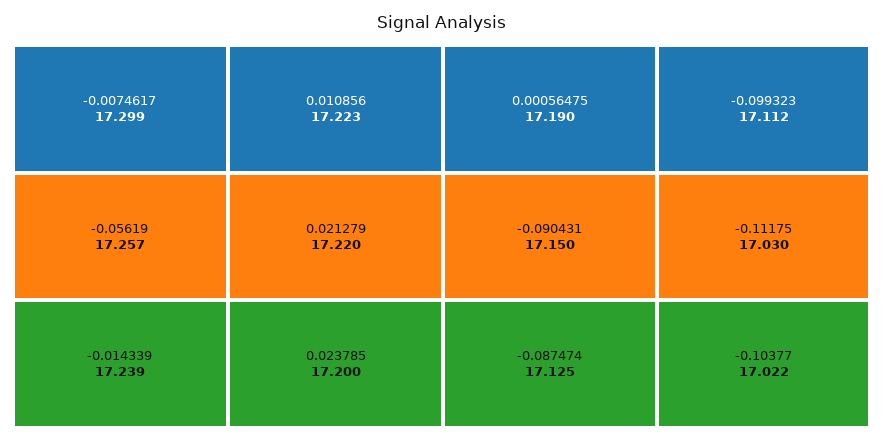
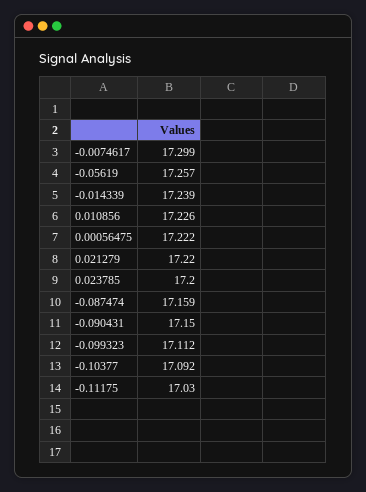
  {
    "-0.0074617": 17.299,
    "-0.05619": 17.257,
    "-0.014339": 17.239,
-   "0.010856": 17.223,
+   "0.010856": 17.226,
    "0.021279": 17.22,
    "0.023785": 17.2,
-   "0.00056475": 17.19,
+   "0.00056475": 17.222,
    "-0.090431": 17.15,
-   "-0.087474": 17.125,
+   "-0.087474": 17.159,
    "-0.099323": 17.112,
    "-0.11175": 17.03,
-   "-0.10377": 17.022
+   "-0.10377": 17.092
  }

